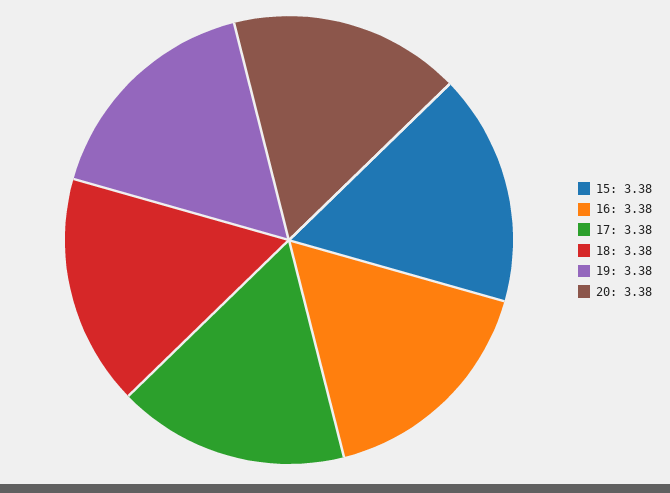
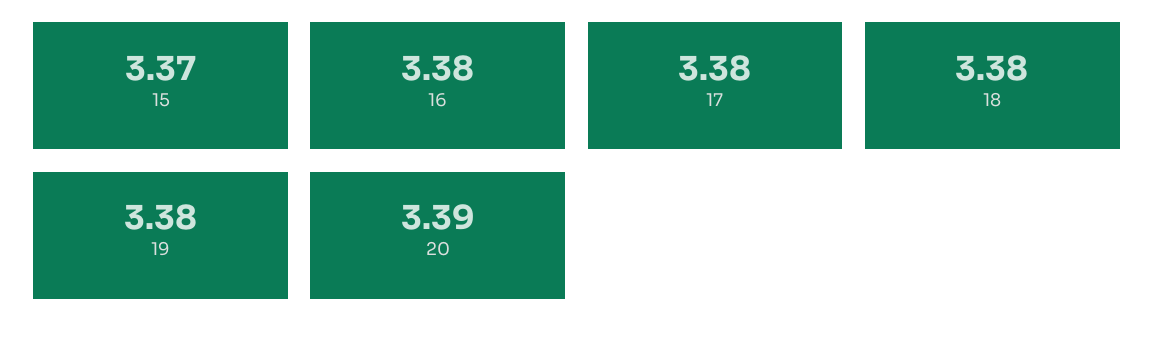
  {
-   "15": 3.38,
+   "15": 3.37,
    "16": 3.38,
    "17": 3.38,
    "18": 3.38,
    "19": 3.38,
-   "20": 3.38
+   "20": 3.39
  }

